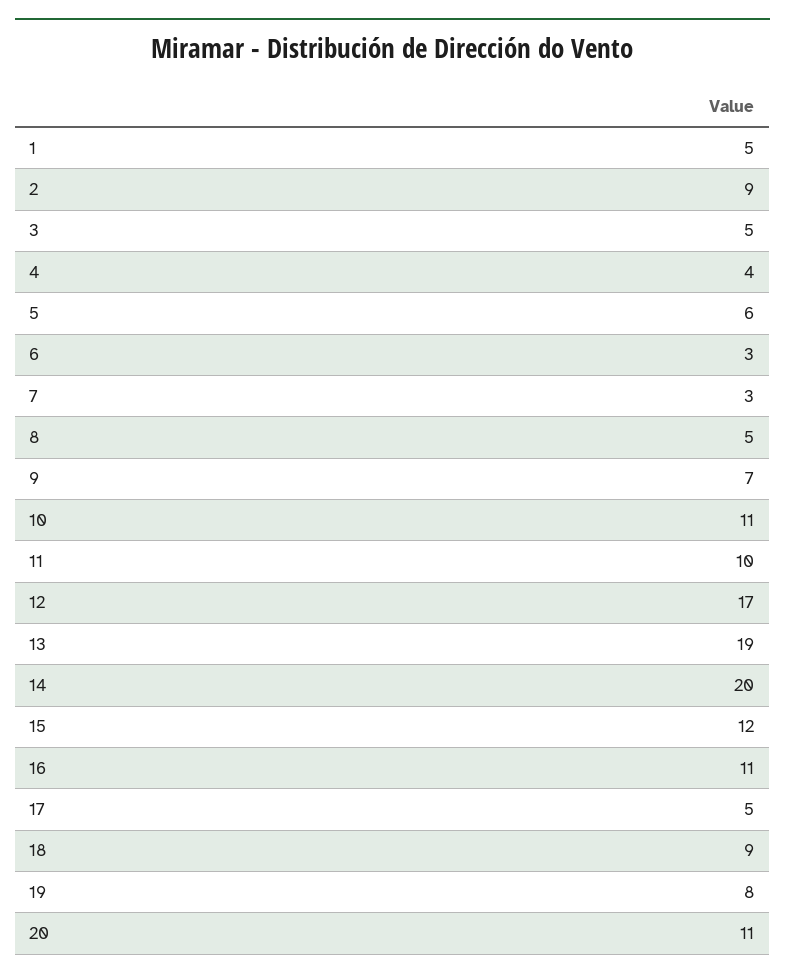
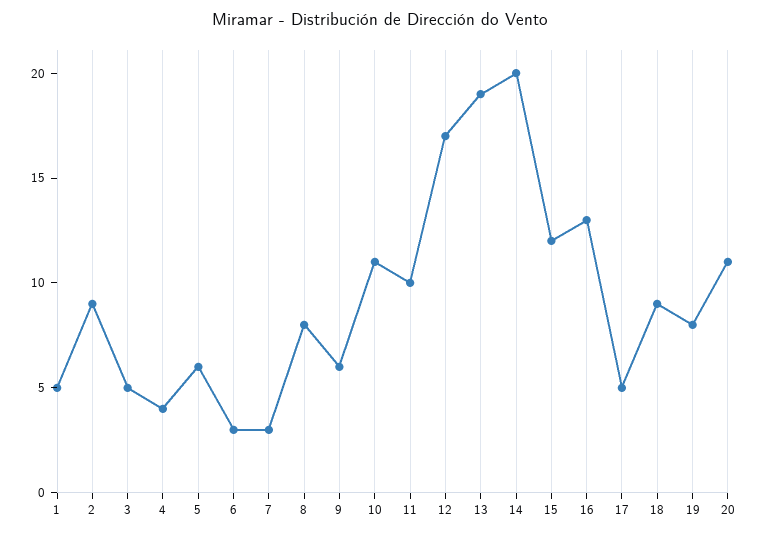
  {
    "1": 5,
    "2": 9,
    "3": 5,
    "4": 4,
    "5": 6,
    "6": 3,
    "7": 3,
-   "8": 5,
+   "8": 8,
-   "9": 7,
+   "9": 6,
    "10": 11,
    "11": 10,
    "12": 17,
    "13": 19,
    "14": 20,
    "15": 12,
-   "16": 11,
+   "16": 13,
    "17": 5,
    "18": 9,
    "19": 8,
    "20": 11
  }

